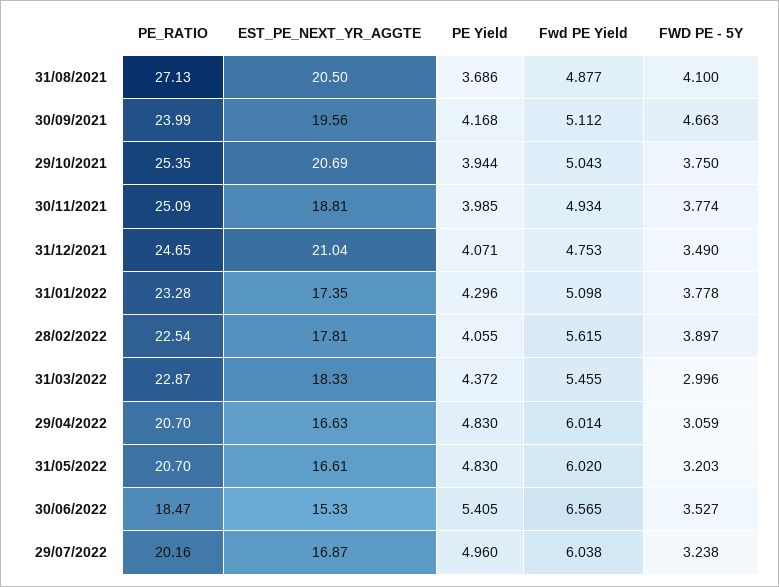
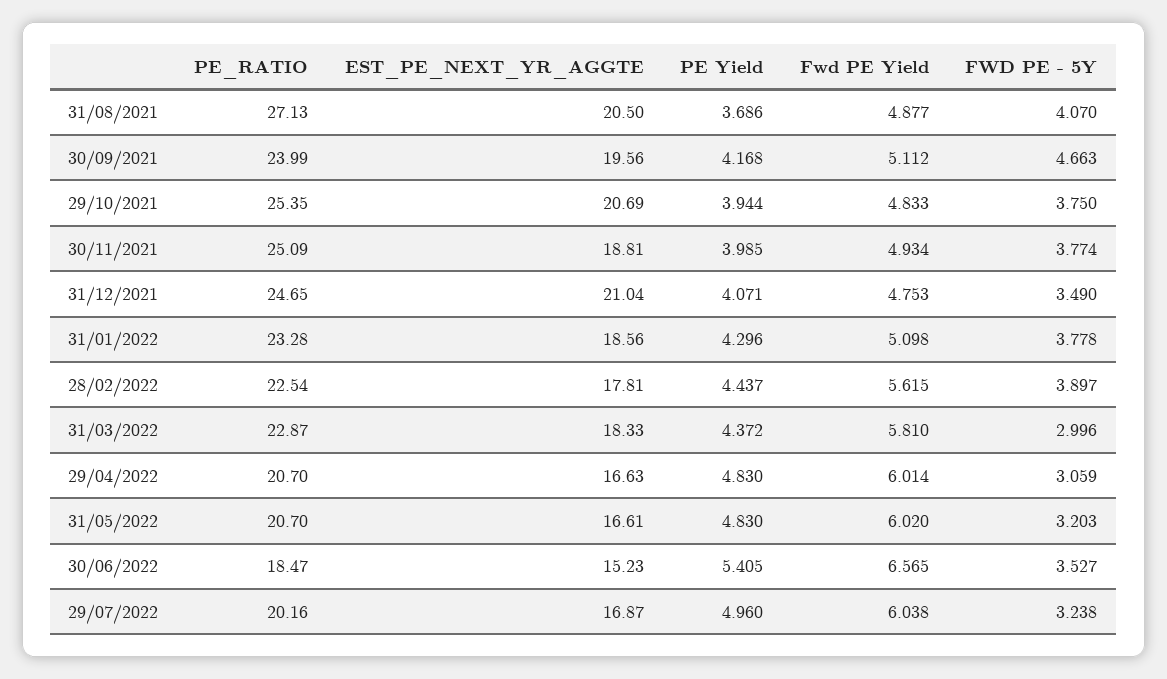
  {
    "PE_RATIO": {
      "31/08/2021": 27.13,
      "30/09/2021": 23.99,
      "29/10/2021": 25.35,
      "30/11/2021": 25.09,
      "31/12/2021": 24.65,
      "31/01/2022": 23.28,
      "28/02/2022": 22.54,
      "31/03/2022": 22.87,
      "29/04/2022": 20.7,
      "31/05/2022": 20.7,
      "30/06/2022": 18.47,
      "29/07/2022": 20.16
    },
    "EST_PE_NEXT_YR_AGGTE": {
      "31/08/2021": 20.5,
      "30/09/2021": 19.56,
      "29/10/2021": 20.69,
      "30/11/2021": 18.81,
      "31/12/2021": 21.04,
-     "31/01/2022": 17.35,
+     "31/01/2022": 18.56,
      "28/02/2022": 17.81,
      "31/03/2022": 18.33,
      "29/04/2022": 16.63,
      "31/05/2022": 16.61,
-     "30/06/2022": 15.33,
+     "30/06/2022": 15.23,
      "29/07/2022": 16.87
    },
    "PE Yield": {
      "31/08/2021": 3.686,
      "30/09/2021": 4.168,
      "29/10/2021": 3.944,
      "30/11/2021": 3.985,
      "31/12/2021": 4.071,
      "31/01/2022": 4.296,
-     "28/02/2022": 4.055,
+     "28/02/2022": 4.437,
      "31/03/2022": 4.372,
      "29/04/2022": 4.83,
      "31/05/2022": 4.83,
      "30/06/2022": 5.405,
      "29/07/2022": 4.96
    },
    "Fwd PE Yield": {
      "31/08/2021": 4.877,
      "30/09/2021": 5.112,
-     "29/10/2021": 5.043,
+     "29/10/2021": 4.833,
      "30/11/2021": 4.934,
      "31/12/2021": 4.753,
      "31/01/2022": 5.098,
      "28/02/2022": 5.615,
-     "31/03/2022": 5.455,
+     "31/03/2022": 5.81,
      "29/04/2022": 6.014,
      "31/05/2022": 6.02,
      "30/06/2022": 6.565,
      "29/07/2022": 6.038
    },
    "FWD PE - 5Y": {
-     "31/08/2021": 4.1,
+     "31/08/2021": 4.07,
      "30/09/2021": 4.663,
      "29/10/2021": 3.75,
      "30/11/2021": 3.774,
      "31/12/2021": 3.49,
      "31/01/2022": 3.778,
      "28/02/2022": 3.897,
      "31/03/2022": 2.996,
      "29/04/2022": 3.059,
      "31/05/2022": 3.203,
      "30/06/2022": 3.527,
      "29/07/2022": 3.238
    }
  }

